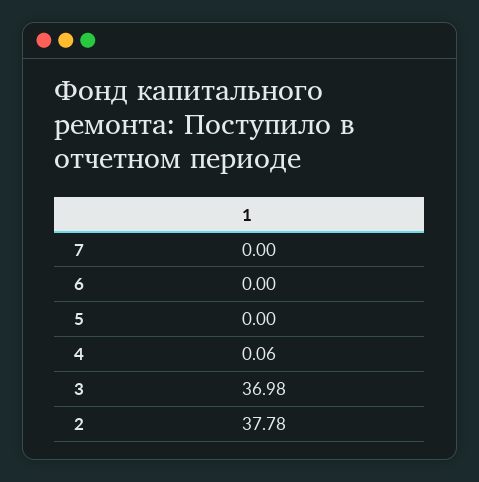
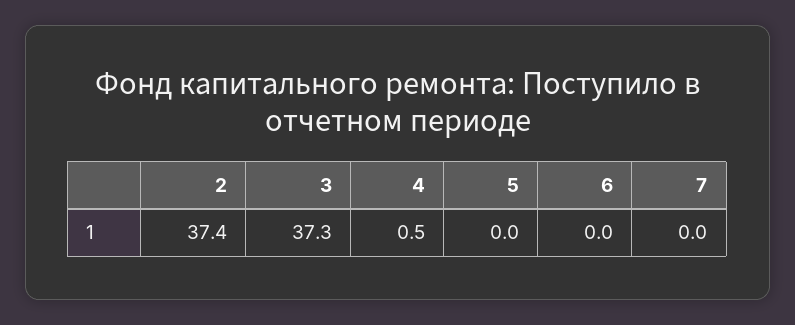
  {
    "7": 0,
    "6": 0,
    "5": 0,
-   "4": 0.06,
+   "4": 0.5,
-   "3": 36.98,
+   "3": 37.3,
-   "2": 37.78
+   "2": 37.4
  }

